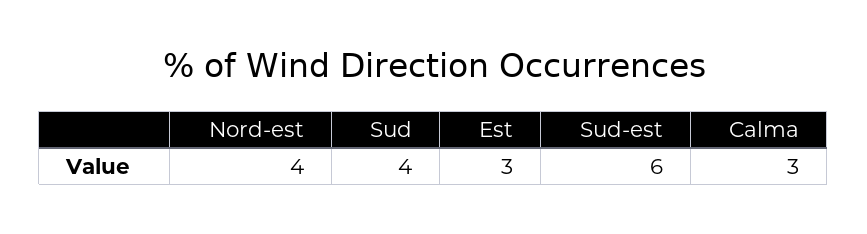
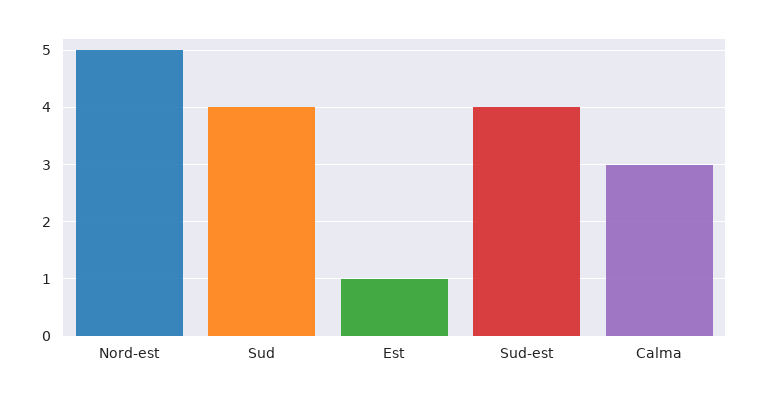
  {
-   "Nord-est": 4,
+   "Nord-est": 5,
    "Sud": 4,
-   "Est": 3,
+   "Est": 1,
-   "Sud-est": 6,
+   "Sud-est": 4,
    "Calma": 3
  }

